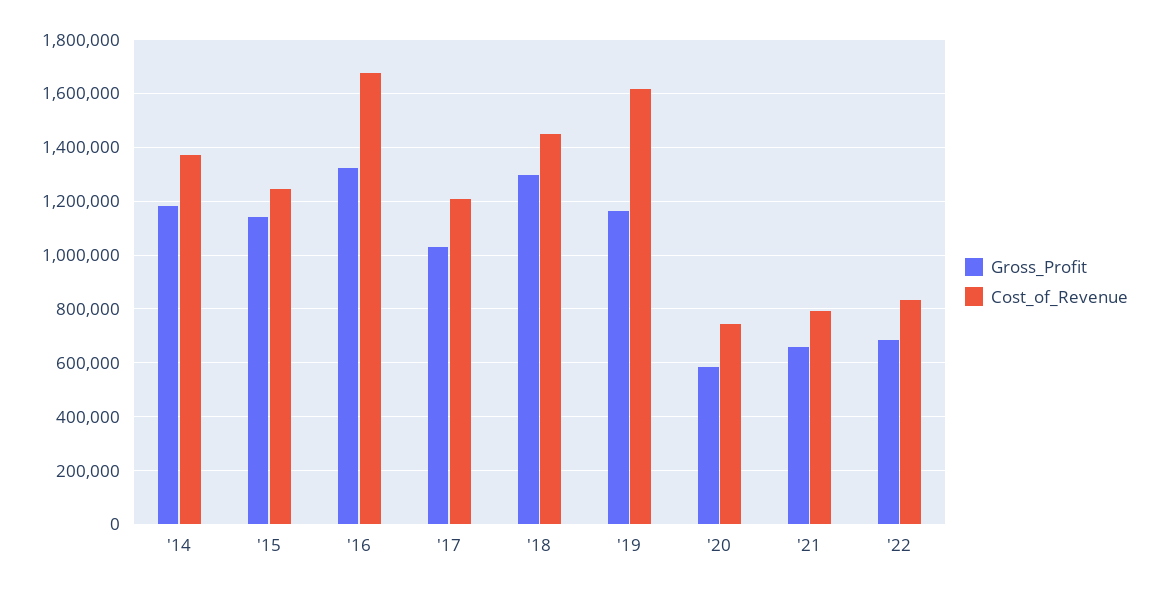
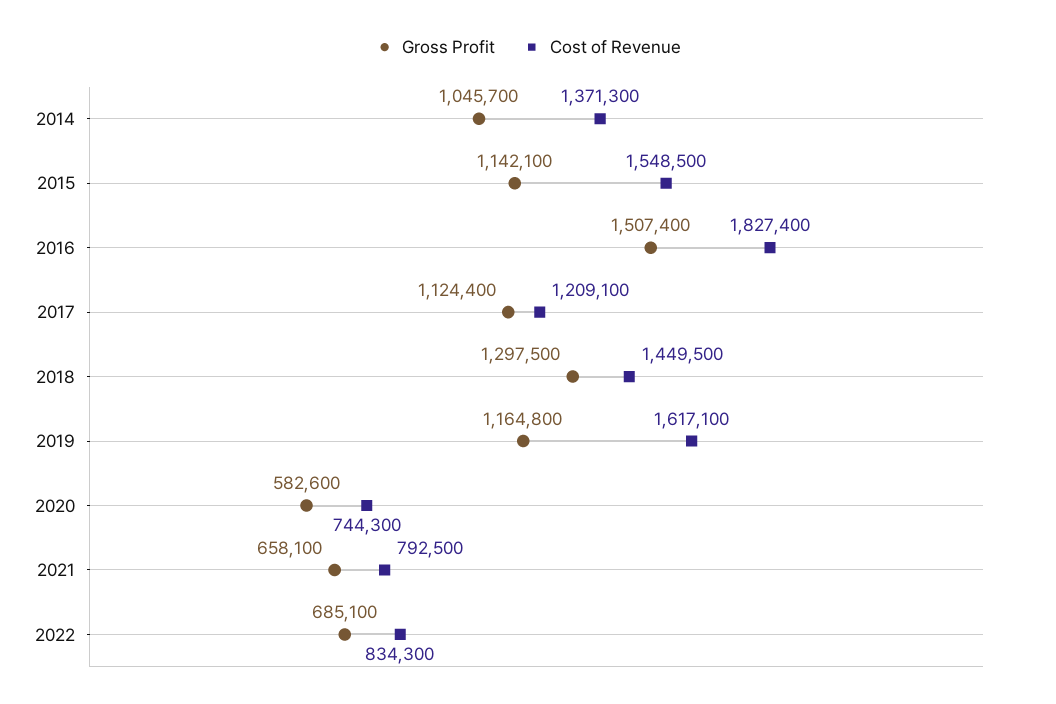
  {
    "Gross_Profit": {
-     "'14": 1175000,
+     "'14": 1045700,
      "'15": 1142100,
-     "'16": 1325000,
+     "'16": 1507400,
-     "'17": 1025000,
+     "'17": 1124400,
      "'18": 1297500,
      "'19": 1164800,
      "'20": 582600,
      "'21": 658100,
      "'22": 685100
    },
    "Cost_of_Revenue": {
      "'14": 1371300,
-     "'15": 1250000,
+     "'15": 1548500,
-     "'16": 1675000,
+     "'16": 1827400,
      "'17": 1209100,
      "'18": 1449500,
      "'19": 1617100,
      "'20": 744300,
      "'21": 792500,
      "'22": 834300
    }
  }

